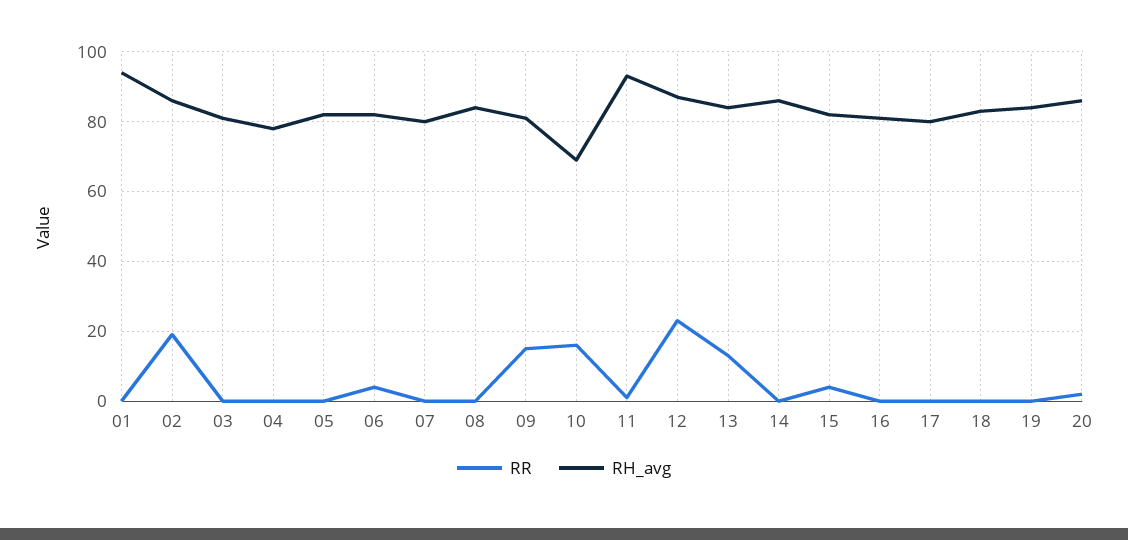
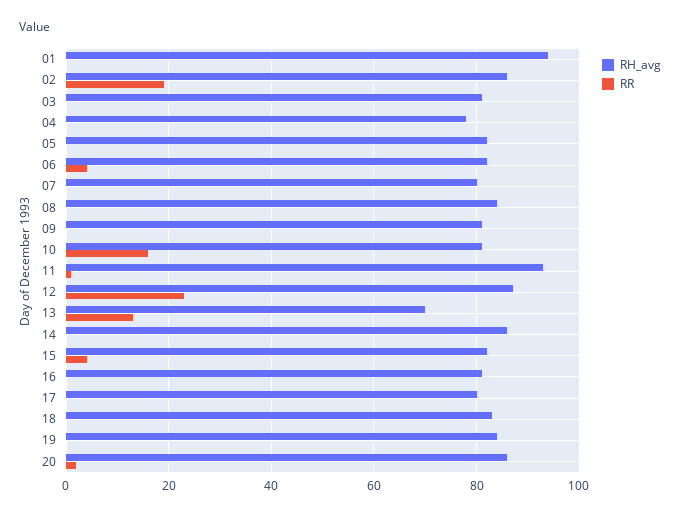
  {
    "RR": {
      "01": 0,
      "02": 20,
      "03": 0,
      "04": 0,
      "05": 0,
      "06": 5,
      "07": 0,
      "08": 0,
-     "09": 15,
+     "09": 0,
      "10": 15,
      "11": 0,
      "12": 25,
      "13": 15,
      "14": 0,
      "15": 5,
      "16": 0,
      "17": 0,
      "18": 0,
      "19": 0,
      "20": 0
    },
    "RH_avg": {
      "01": 95,
      "02": 85,
      "03": 80,
      "04": 80,
      "05": 80,
      "06": 80,
      "07": 80,
      "08": 85,
      "09": 80,
-     "10": 70,
+     "10": 80,
      "11": 95,
      "12": 85,
-     "13": 85,
+     "13": 70,
      "14": 85,
      "15": 80,
      "16": 80,
      "17": 80,
      "18": 85,
      "19": 85,
      "20": 85
    }
  }

